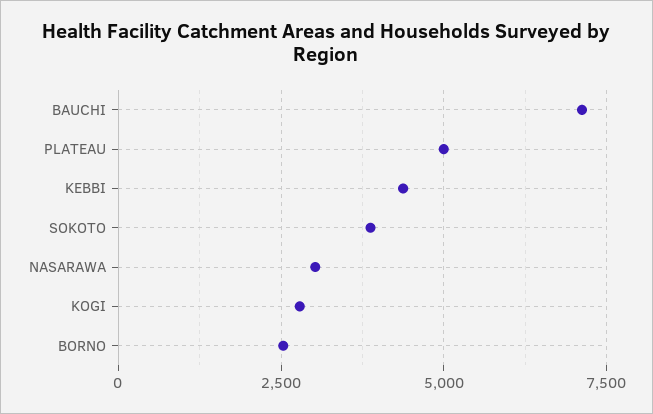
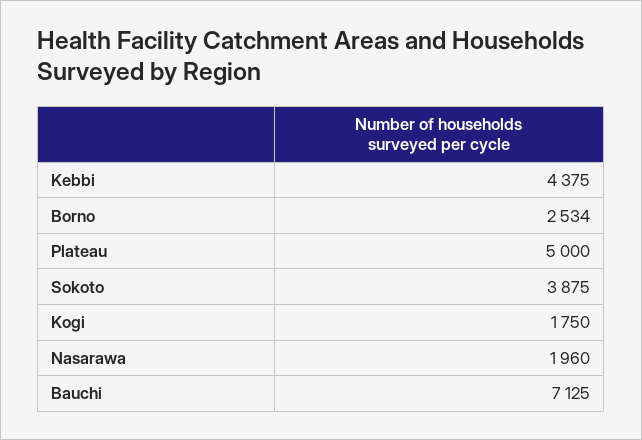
  {
    "BAUCHI": 7125,
    "PLATEAU": 5000,
    "KEBBI": 4375,
    "SOKOTO": 3875,
-   "NASARAWA": 3000,
+   "NASARAWA": 1960,
-   "KOGI": 2750,
+   "KOGI": 1750,
    "BORNO": 2534
  }

